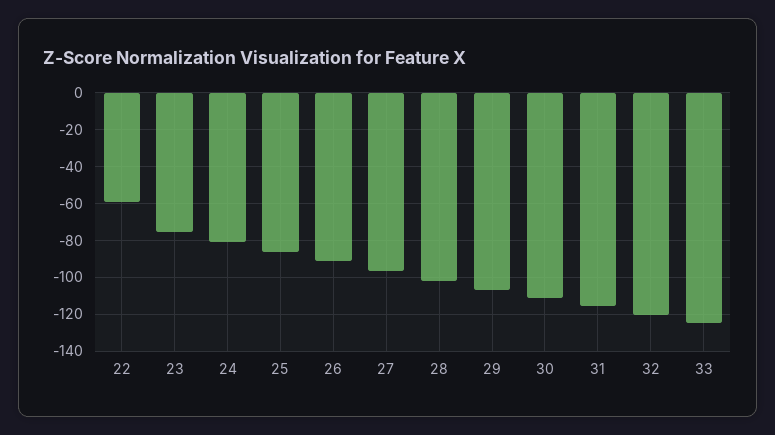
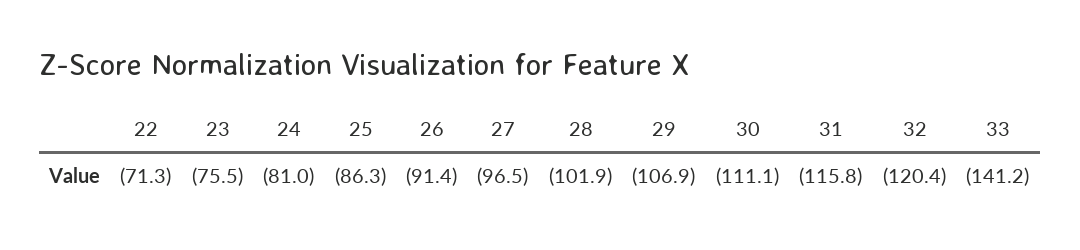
  {
-   "22": -60,
+   "22": -71.3,
    "23": -75.5,
    "24": -81,
    "25": -86.3,
    "26": -91.4,
    "27": -96.5,
    "28": -101.9,
    "29": -106.9,
    "30": -111.1,
    "31": -115.8,
    "32": -120.4,
-   "33": -125
+   "33": -141.2
  }

